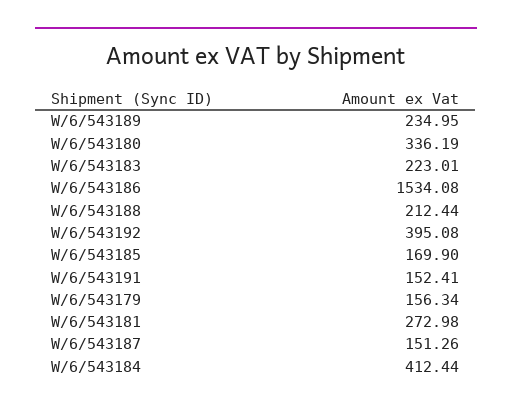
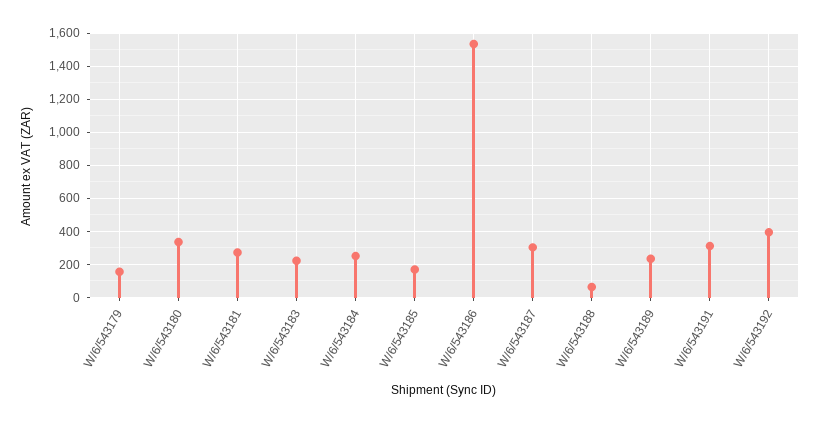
  {
    "W/6/543189": 234.95,
    "W/6/543180": 336.19,
    "W/6/543183": 223.01,
    "W/6/543186": 1534.08,
-   "W/6/543188": 212.44,
+   "W/6/543188": 50,
    "W/6/543192": 395.08,
    "W/6/543185": 169.9,
-   "W/6/543191": 152.41,
+   "W/6/543191": 300,
    "W/6/543179": 156.34,
    "W/6/543181": 272.98,
-   "W/6/543187": 151.26,
+   "W/6/543187": 300,
-   "W/6/543184": 412.44
+   "W/6/543184": 250
  }

